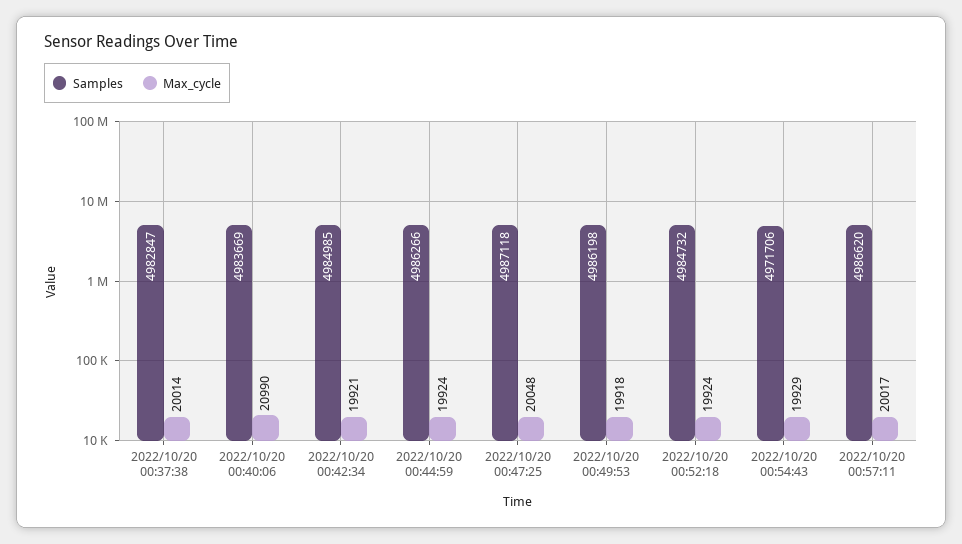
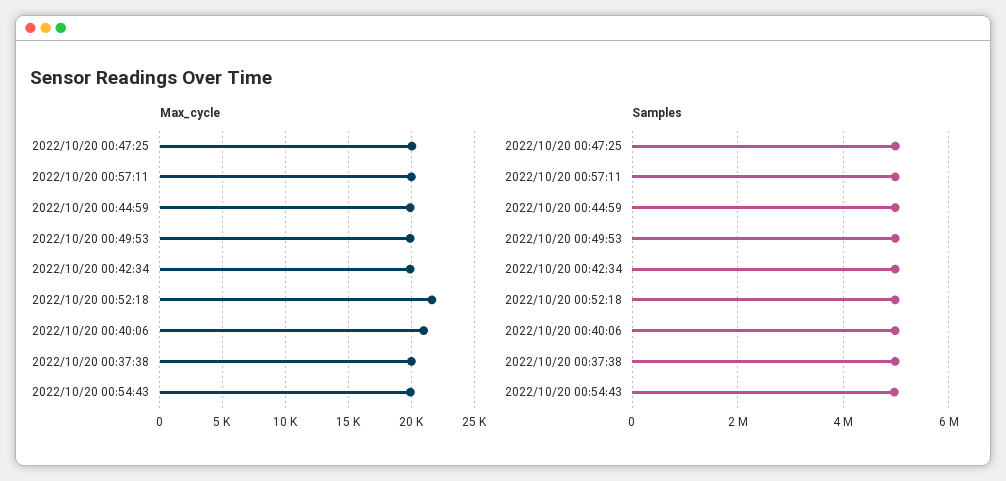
  {
    "Samples": {
      "2022/10/20 00:37:38": 4982847,
      "2022/10/20 00:40:06": 4983669,
      "2022/10/20 00:42:34": 4984985,
      "2022/10/20 00:44:59": 4986266,
      "2022/10/20 00:47:25": 4987118,
      "2022/10/20 00:49:53": 4986198,
      "2022/10/20 00:52:18": 4984732,
      "2022/10/20 00:54:43": 4971706,
      "2022/10/20 00:57:11": 4986620
    },
    "Max_cycle": {
      "2022/10/20 00:37:38": 20014,
      "2022/10/20 00:40:06": 20990,
      "2022/10/20 00:42:34": 19921,
      "2022/10/20 00:44:59": 19924,
      "2022/10/20 00:47:25": 20048,
      "2022/10/20 00:49:53": 19918,
-     "2022/10/20 00:52:18": 19924,
+     "2022/10/20 00:52:18": 21500,
      "2022/10/20 00:54:43": 19929,
      "2022/10/20 00:57:11": 20017
    }
  }

